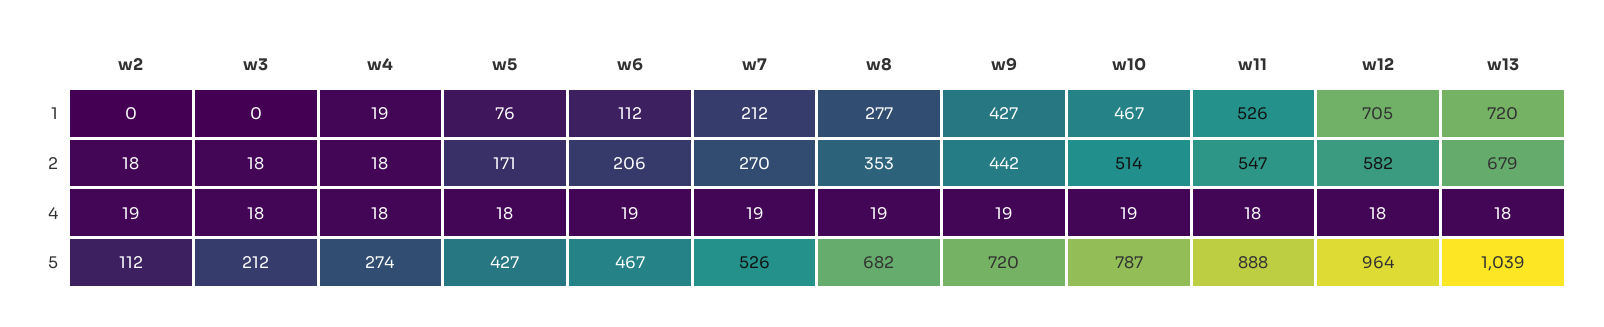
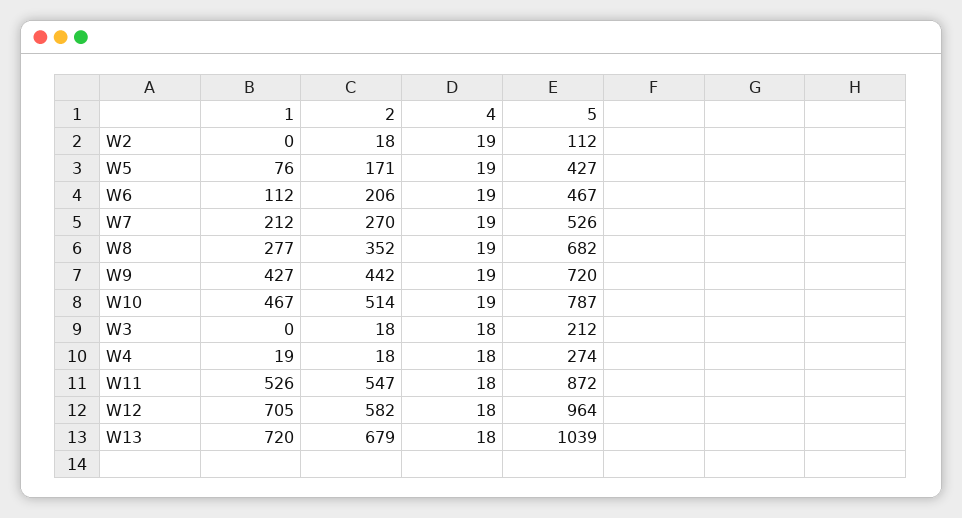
  {
    "w2": {
      "1": 0,
      "2": 18,
      "4": 19,
      "5": 112
    },
    "w3": {
      "1": 0,
      "2": 18,
      "4": 18,
      "5": 212
    },
    "w4": {
      "1": 19,
      "2": 18,
      "4": 18,
      "5": 274
    },
    "w5": {
      "1": 76,
      "2": 171,
-     "4": 18,
+     "4": 19,
      "5": 427
    },
    "w6": {
      "1": 112,
      "2": 206,
      "4": 19,
      "5": 467
    },
    "w7": {
      "1": 212,
      "2": 270,
      "4": 19,
      "5": 526
    },
    "w8": {
      "1": 277,
-     "2": 353,
+     "2": 352,
      "4": 19,
      "5": 682
    },
    "w9": {
      "1": 427,
      "2": 442,
      "4": 19,
      "5": 720
    },
    "w10": {
      "1": 467,
      "2": 514,
      "4": 19,
      "5": 787
    },
    "w11": {
      "1": 526,
      "2": 547,
      "4": 18,
-     "5": 888
+     "5": 872
    },
    "w12": {
      "1": 705,
      "2": 582,
      "4": 18,
      "5": 964
    },
    "w13": {
      "1": 720,
      "2": 679,
      "4": 18,
      "5": 1039
    }
  }

